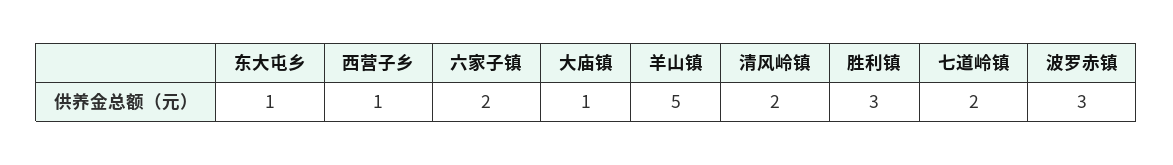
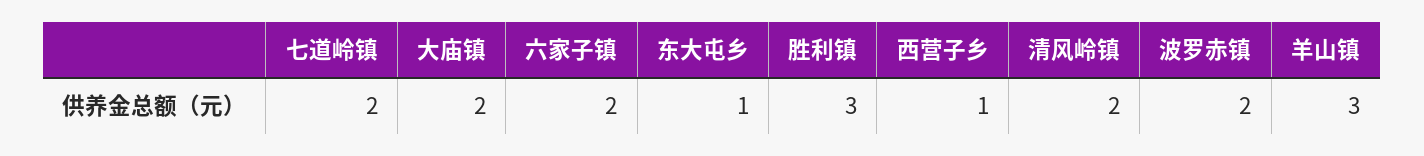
  {
    "东大屯乡": 1,
    "西营子乡": 1,
    "六家子镇": 2,
-   "大庙镇": 1,
+   "大庙镇": 2,
-   "羊山镇": 5,
+   "羊山镇": 3,
    "清风岭镇": 2,
    "胜利镇": 3,
    "七道岭镇": 2,
-   "波罗赤镇": 3
+   "波罗赤镇": 2
  }

